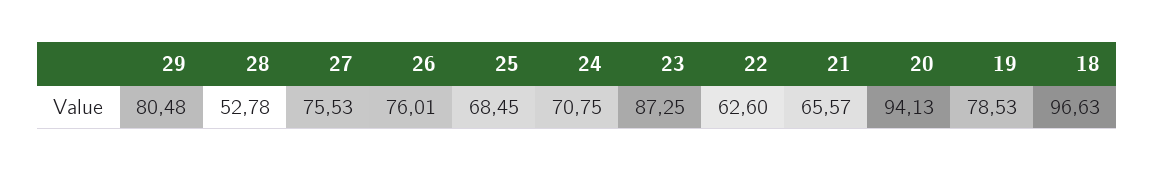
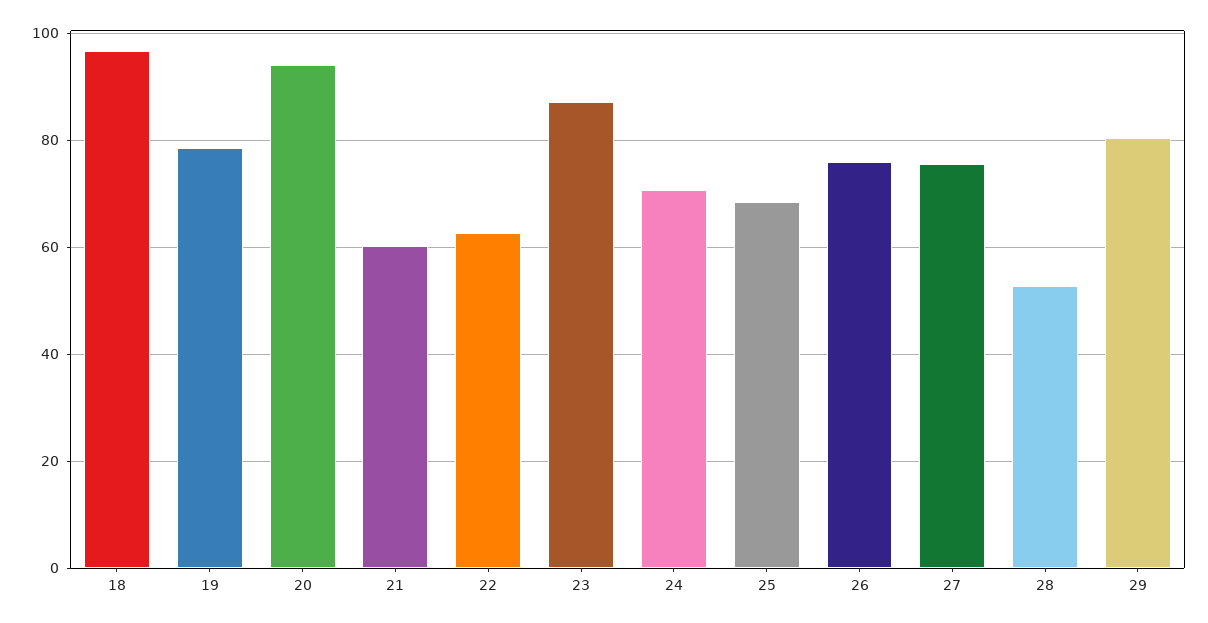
  {
    "29": 80.48,
    "28": 52.78,
    "27": 75.53,
    "26": 76.01,
    "25": 68.45,
    "24": 70.75,
    "23": 87.25,
    "22": 62.6,
-   "21": 65.57,
+   "21": 60,
    "20": 94.13,
    "19": 78.53,
    "18": 96.63
  }

